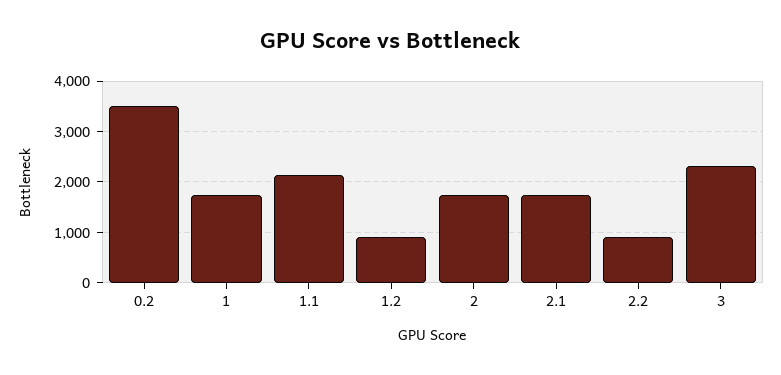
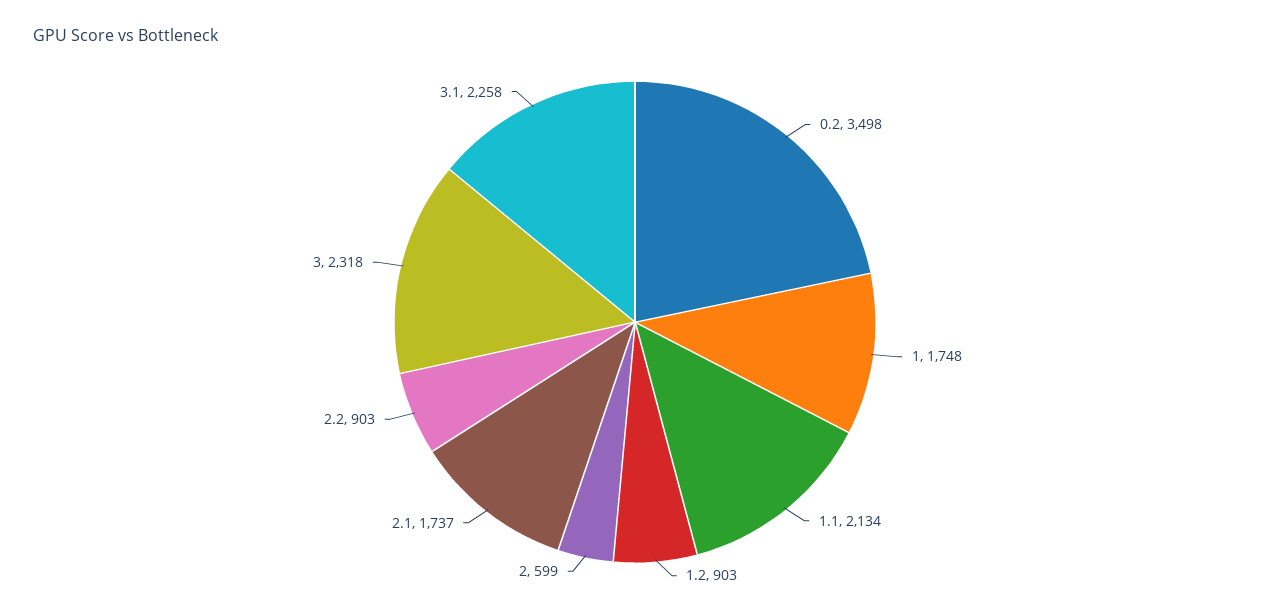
  {
    "0.2": 3498,
    "1": 1748,
    "1.1": 2134,
    "1.2": 903,
-   "2": 1800,
+   "2": 599,
    "2.1": 1737,
    "2.2": 903,
-   "3": 2318
+   "3": 2318,
+   "3.1": 2258
  }

